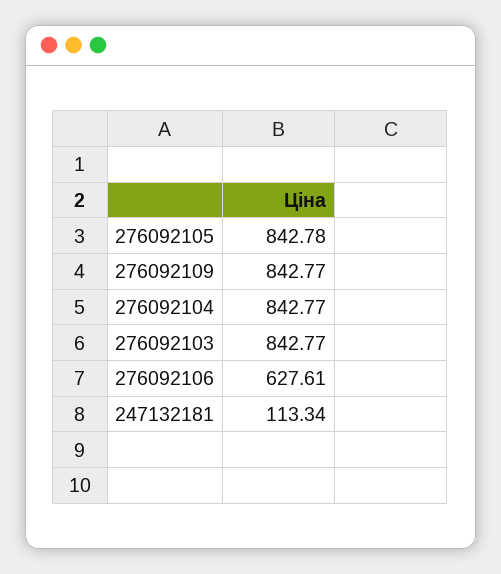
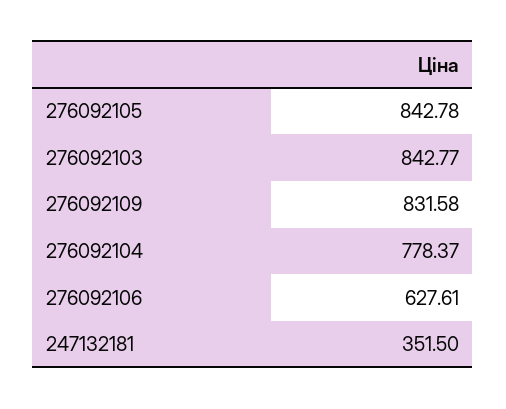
  {
    "276092105": 842.78,
-   "276092109": 842.77,
+   "276092109": 831.58,
-   "276092104": 842.77,
+   "276092104": 778.37,
    "276092103": 842.77,
    "276092106": 627.61,
-   "247132181": 113.34
+   "247132181": 351.5
  }

